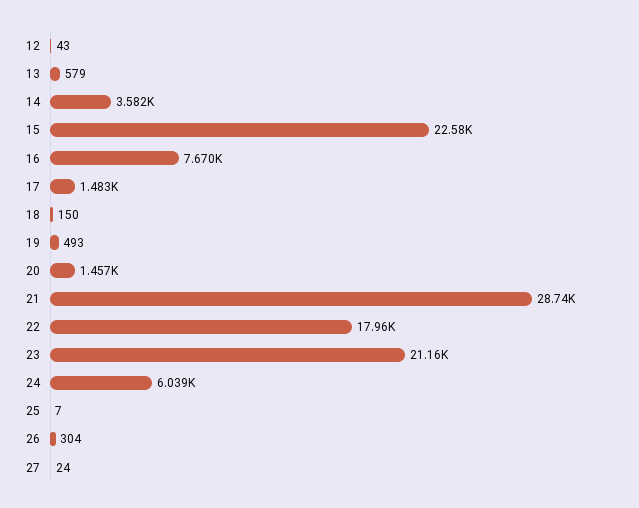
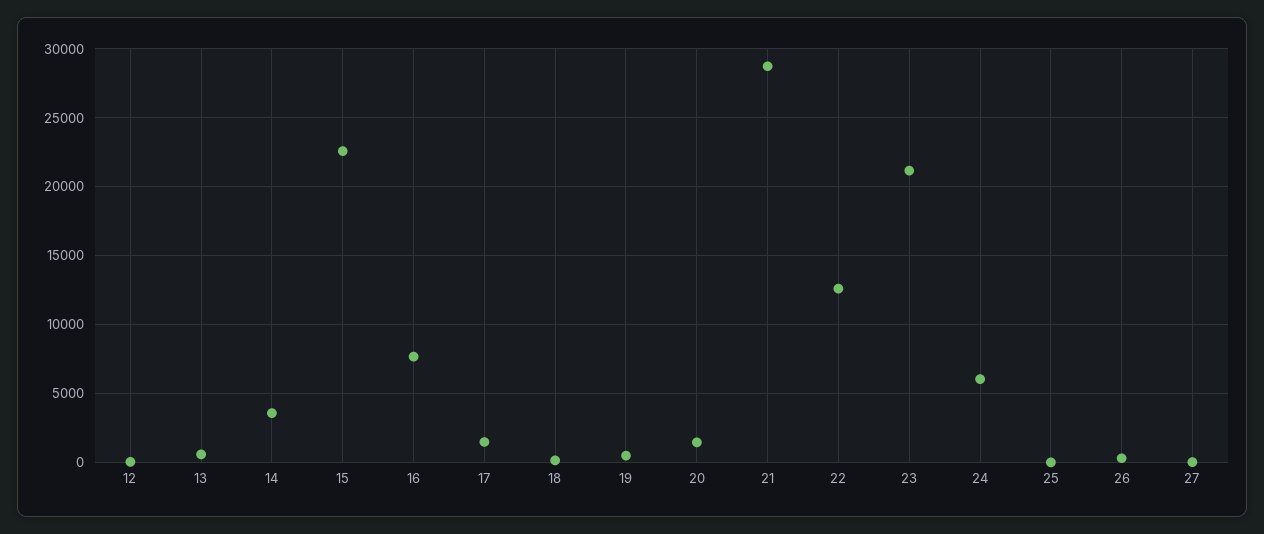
  {
    "12": 43,
    "13": 579,
    "14": 3582,
    "15": 22580,
    "16": 7670,
    "17": 1483,
    "18": 150,
    "19": 493,
    "20": 1457,
    "21": 28740,
-   "22": 17960,
+   "22": 12500,
    "23": 21160,
    "24": 6039,
    "25": 7,
    "26": 304,
    "27": 24
  }

